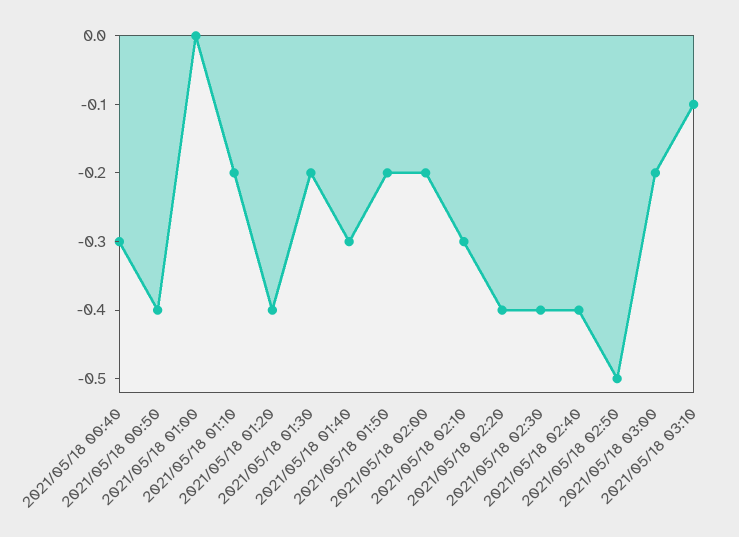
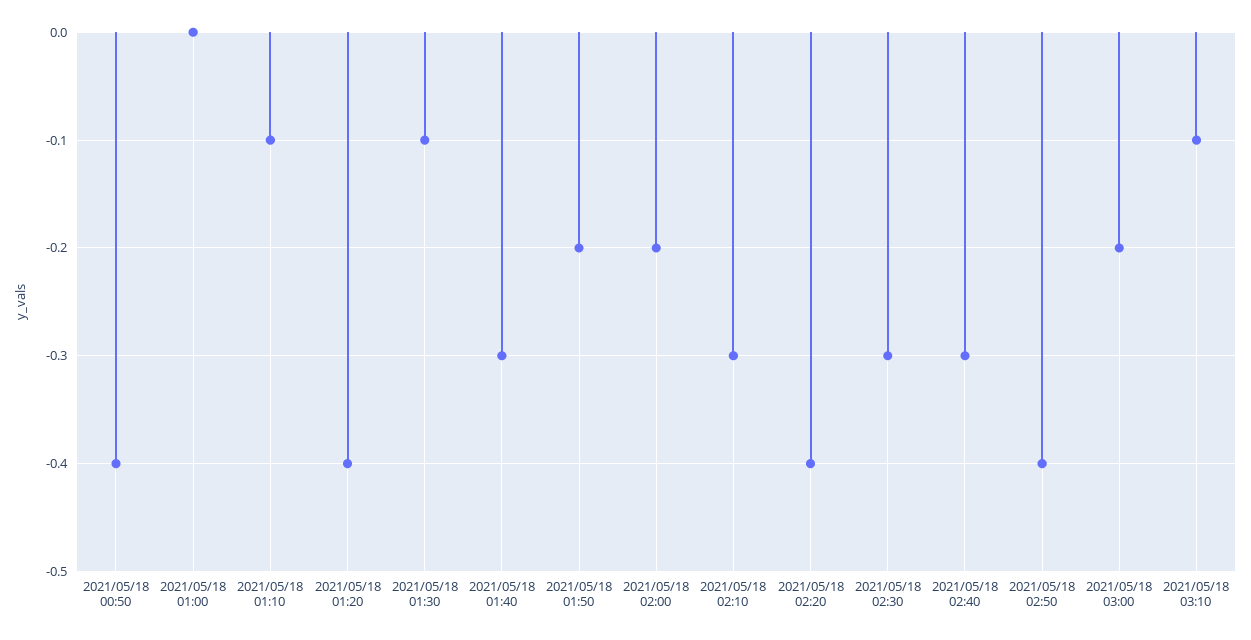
  {
-   "2021/05/18 00:40": -0.3,
    "2021/05/18 00:50": -0.4,
    "2021/05/18 01:00": 0,
-   "2021/05/18 01:10": -0.2,
+   "2021/05/18 01:10": -0.1,
    "2021/05/18 01:20": -0.4,
-   "2021/05/18 01:30": -0.2,
+   "2021/05/18 01:30": -0.1,
    "2021/05/18 01:40": -0.3,
    "2021/05/18 01:50": -0.2,
    "2021/05/18 02:00": -0.2,
    "2021/05/18 02:10": -0.3,
    "2021/05/18 02:20": -0.4,
-   "2021/05/18 02:30": -0.4,
+   "2021/05/18 02:30": -0.3,
-   "2021/05/18 02:40": -0.4,
+   "2021/05/18 02:40": -0.3,
-   "2021/05/18 02:50": -0.5,
+   "2021/05/18 02:50": -0.4,
    "2021/05/18 03:00": -0.2,
    "2021/05/18 03:10": -0.1
  }

